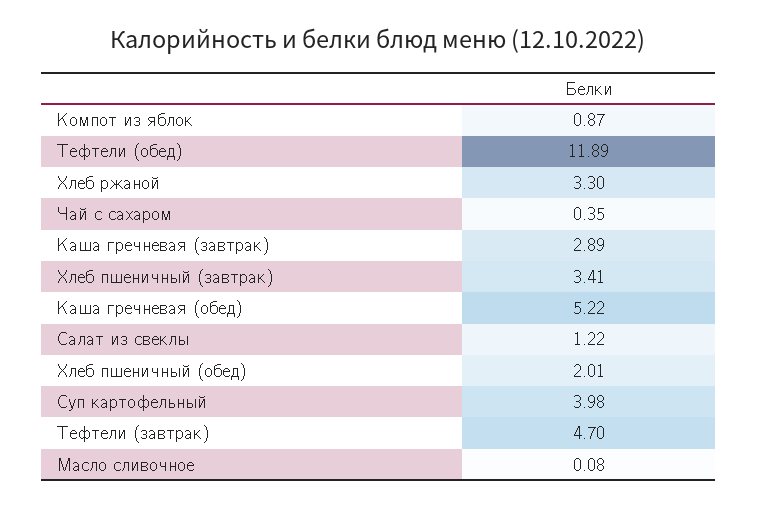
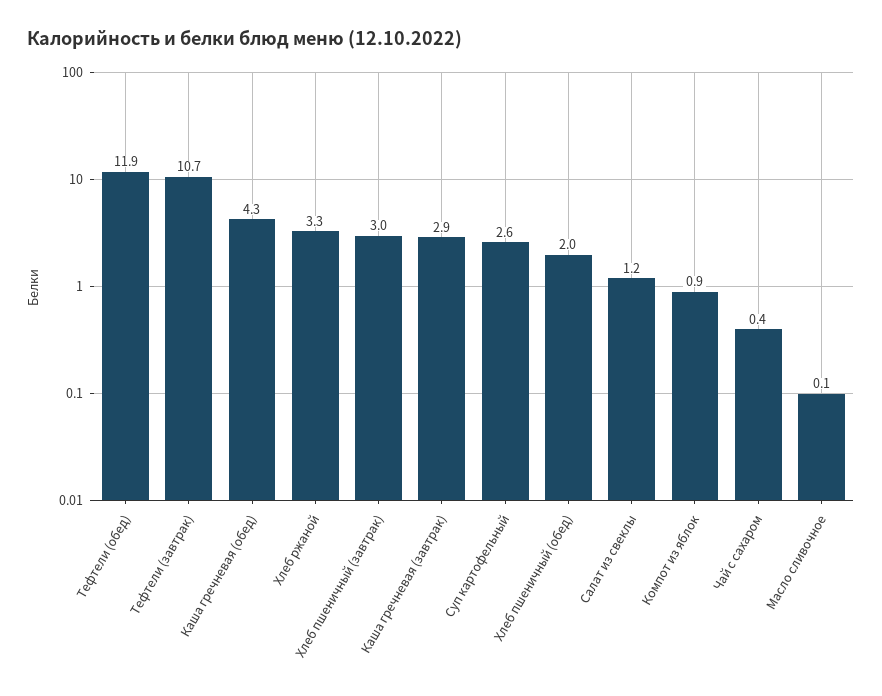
  {
    "Компот из яблок": 0.87,
    "Тефтели (обед)": 11.89,
    "Хлеб ржаной": 3.3,
    "Чай с сахаром": 0.35,
    "Каша гречневая (завтрак)": 2.89,
-   "Хлеб пшеничный (завтрак)": 3.41,
+   "Хлеб пшеничный (завтрак)": 3,
-   "Каша гречневая (обед)": 5.22,
+   "Каша гречневая (обед)": 4.3,
    "Салат из свеклы": 1.22,
    "Хлеб пшеничный (обед)": 2.01,
-   "Суп картофельный": 3.98,
+   "Суп картофельный": 2.6,
-   "Тефтели (завтрак)": 4.7,
+   "Тефтели (завтрак)": 10.7,
    "Масло сливочное": 0.08
  }

